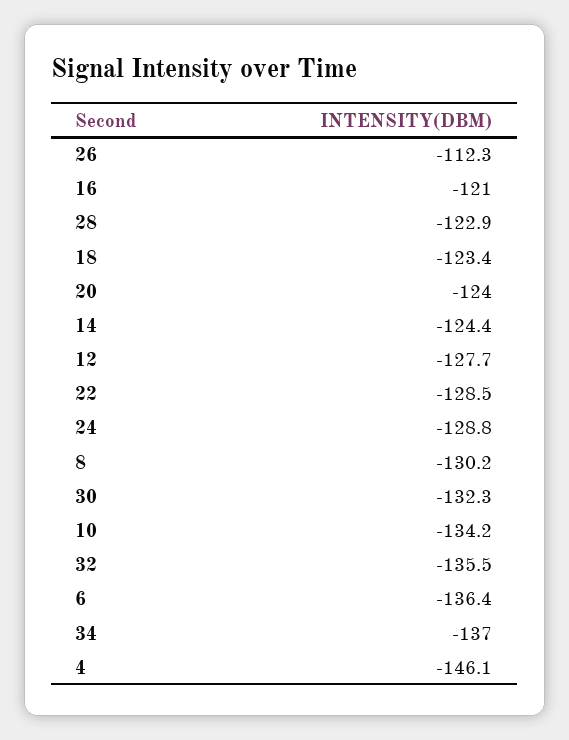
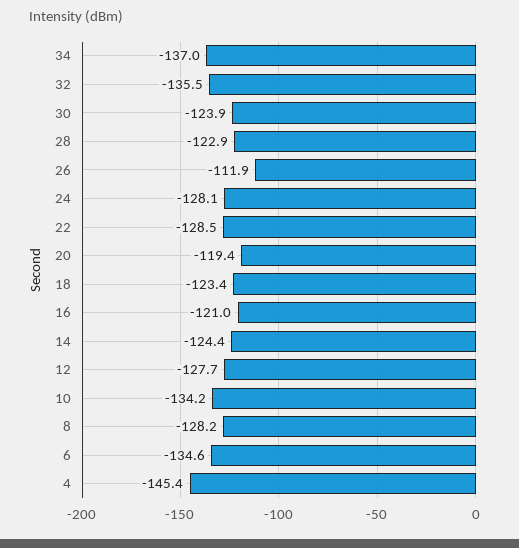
  {
-   "26": -112.3,
+   "26": -111.9,
    "16": -121,
    "28": -122.9,
    "18": -123.4,
-   "20": -124,
+   "20": -119.4,
    "14": -124.4,
    "12": -127.7,
    "22": -128.5,
-   "24": -128.8,
+   "24": -128.1,
-   "8": -130.2,
+   "8": -128.2,
-   "30": -132.3,
+   "30": -123.9,
    "10": -134.2,
    "32": -135.5,
-   "6": -136.4,
+   "6": -134.6,
    "34": -137,
-   "4": -146.1
+   "4": -145.4
  }

